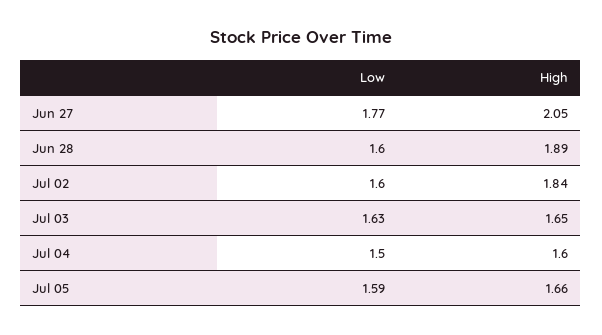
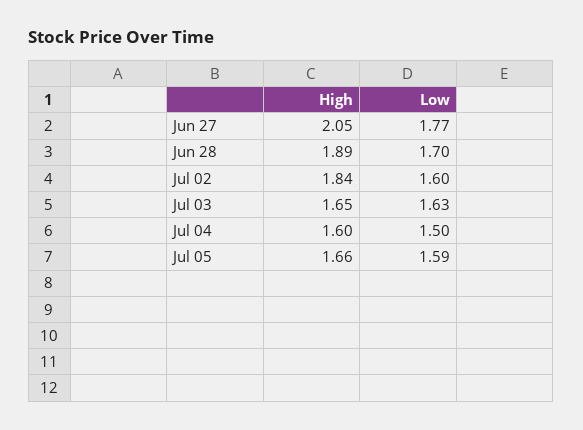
  {
    "Low": {
      "Jun 27": 1.77,
-     "Jun 28": 1.6,
+     "Jun 28": 1.7,
      "Jul 02": 1.6,
      "Jul 03": 1.63,
      "Jul 04": 1.5,
      "Jul 05": 1.59
    },
    "High": {
      "Jun 27": 2.05,
      "Jun 28": 1.89,
      "Jul 02": 1.84,
      "Jul 03": 1.65,
      "Jul 04": 1.6,
      "Jul 05": 1.66
    }
  }

